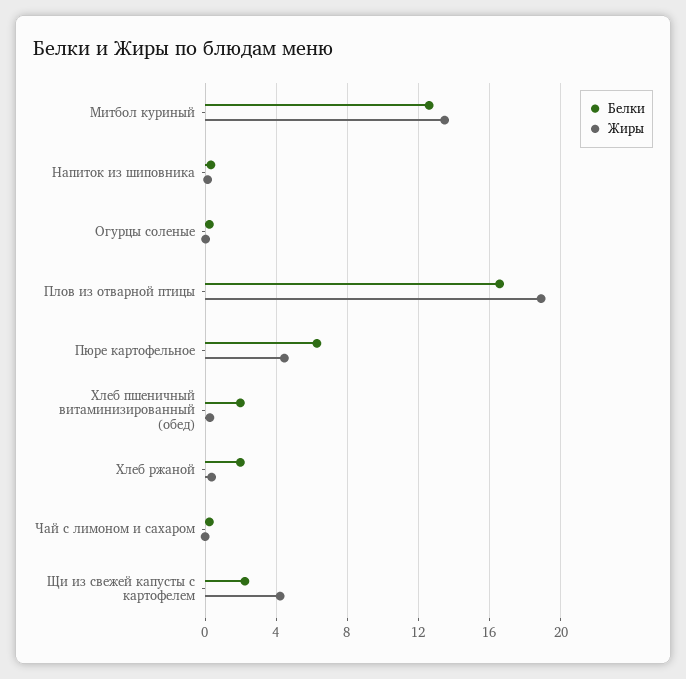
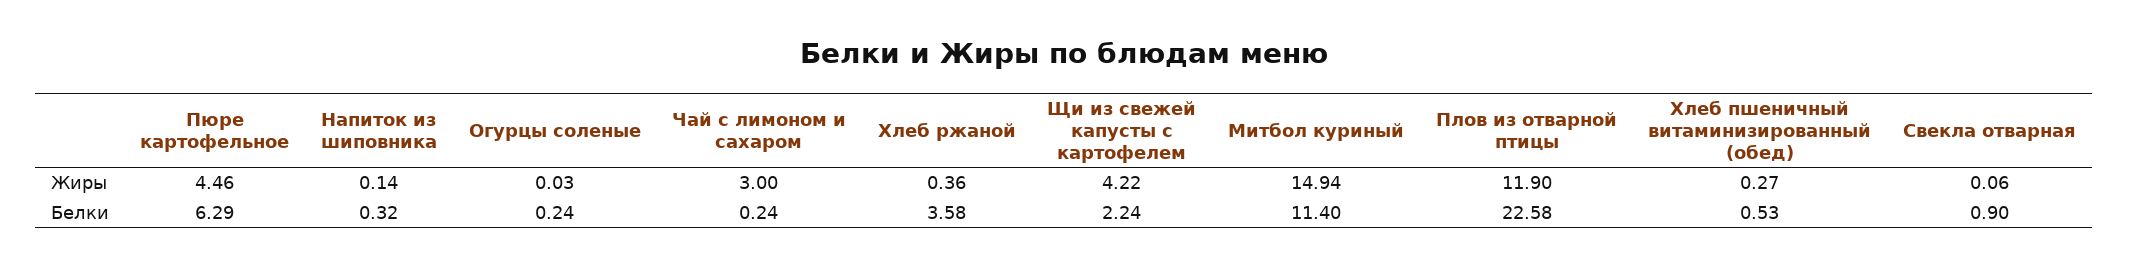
  {
    "Белки": {
-     "Митбол куриный": 12.5,
+     "Митбол куриный": 11.4,
      "Напиток из шиповника": 0.32,
      "Огурцы соленые": 0.24,
-     "Плов из отварной птицы": 16.5,
+     "Плов из отварной птицы": 22.58,
      "Пюре картофельное": 6.29,
-     "Хлеб пшеничный витаминизированный (обед)": 2,
+     "Хлеб пшеничный витаминизированный (обед)": 0.53,
-     "Хлеб ржаной": 2,
+     "Хлеб ржаной": 3.58,
      "Чай с лимоном и сахаром": 0.24,
-     "Щи из свежей капусты с картофелем": 2.24
+     "Щи из свежей капусты с картофелем": 2.24,
+     "Свекла отварная": 0.9
    },
    "Жиры": {
-     "Митбол куриный": 13.5,
+     "Митбол куриный": 14.94,
      "Напиток из шиповника": 0.14,
      "Огурцы соленые": 0.03,
-     "Плов из отварной птицы": 19,
+     "Плов из отварной птицы": 11.9,
      "Пюре картофельное": 4.46,
      "Хлеб пшеничный витаминизированный (обед)": 0.27,
      "Хлеб ржаной": 0.36,
-     "Чай с лимоном и сахаром": 0,
+     "Чай с лимоном и сахаром": 3,
-     "Щи из свежей капусты с картофелем": 4.22
+     "Щи из свежей капусты с картофелем": 4.22,
+     "Свекла отварная": 0.06
    }
  }

